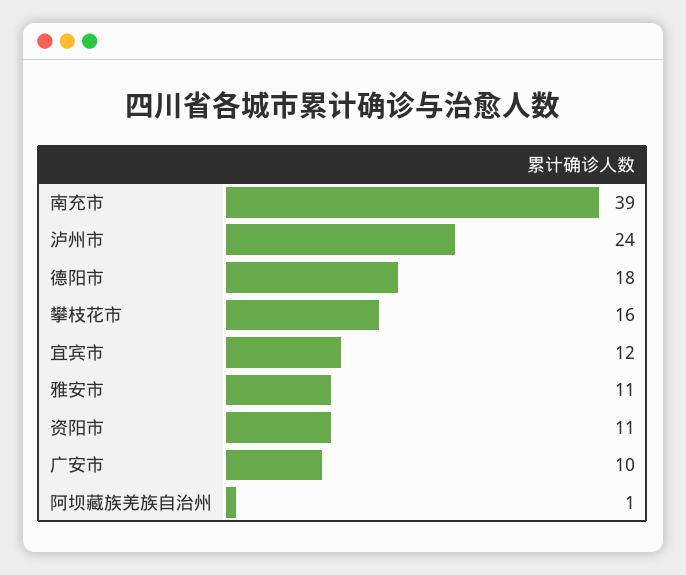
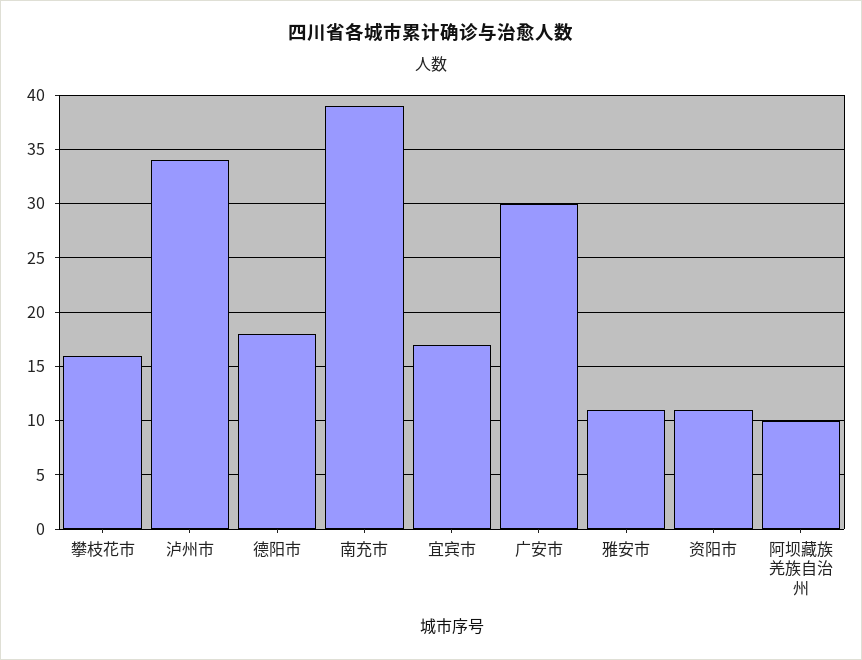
  {
    "南充市": 39,
-   "泸州市": 24,
+   "泸州市": 34,
    "德阳市": 18,
    "攀枝花市": 16,
-   "宜宾市": 12,
+   "宜宾市": 17,
    "雅安市": 11,
    "资阳市": 11,
-   "广安市": 10,
+   "广安市": 30,
-   "阿坝藏族羌族自治州": 1
+   "阿坝藏族羌族自治州": 10
  }

